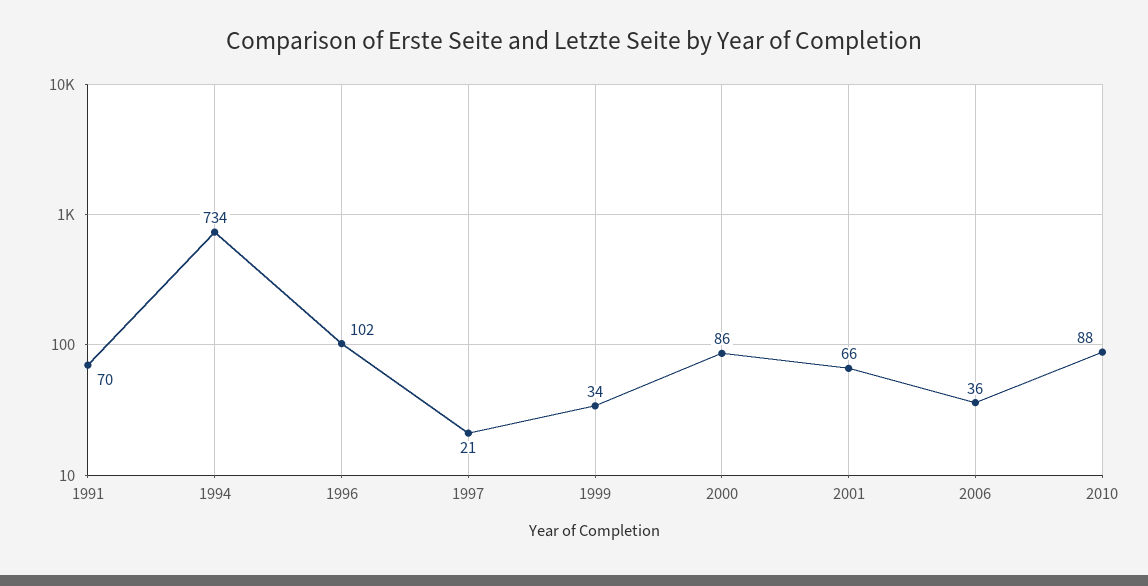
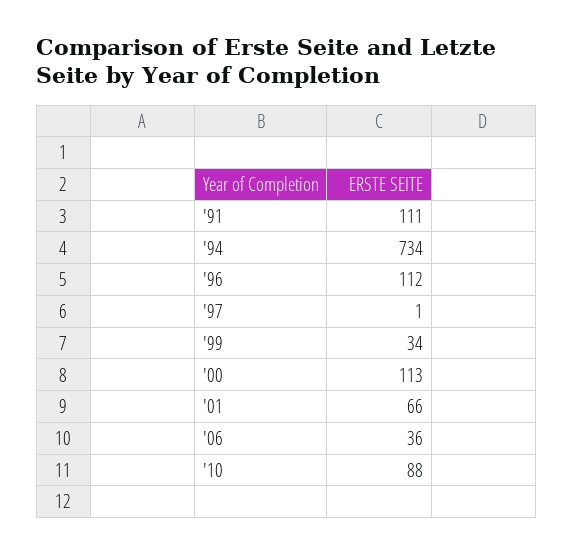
  {
-   "1991": 70,
+   "1991": 111,
    "1994": 734,
-   "1996": 102,
+   "1996": 112,
-   "1997": 21,
+   "1997": 1,
    "1999": 34,
-   "2000": 86,
+   "2000": 113,
    "2001": 66,
    "2006": 36,
    "2010": 88
  }

